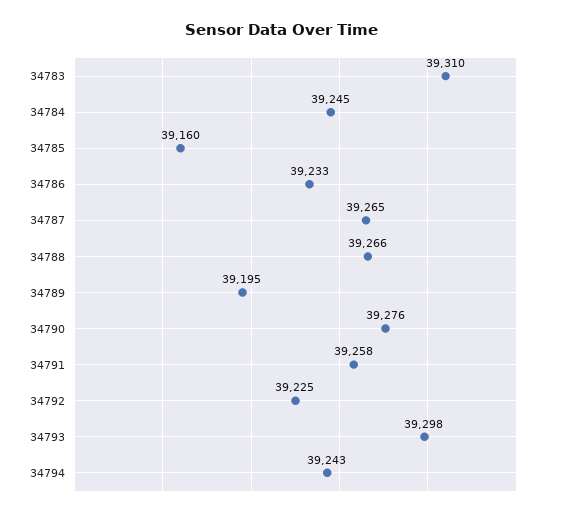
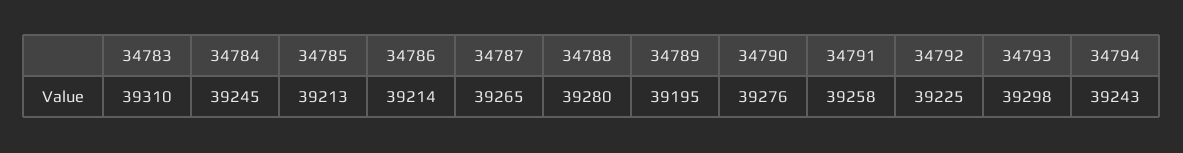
  {
    "34783": 39310,
    "34784": 39245,
-   "34785": 39160,
+   "34785": 39213,
-   "34786": 39233,
+   "34786": 39214,
    "34787": 39265,
-   "34788": 39266,
+   "34788": 39280,
    "34789": 39195,
    "34790": 39276,
    "34791": 39258,
    "34792": 39225,
    "34793": 39298,
    "34794": 39243
  }

